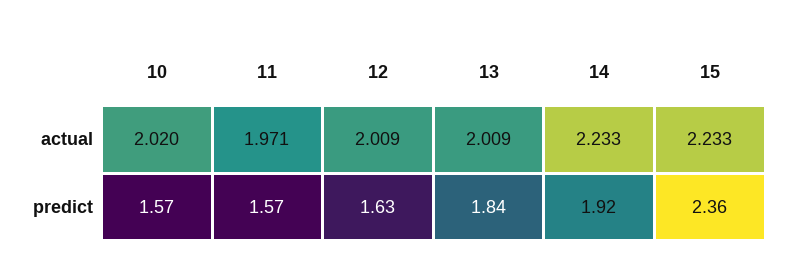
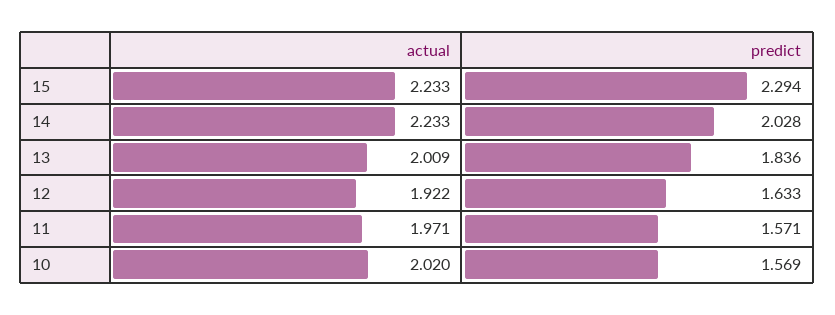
  {
    "10": {
      "actual": 2.02,
      "predict": 1.569
    },
    "11": {
      "actual": 1.971,
      "predict": 1.571
    },
    "12": {
-     "actual": 2.009,
+     "actual": 1.922,
      "predict": 1.633
    },
    "13": {
      "actual": 2.009,
      "predict": 1.836
    },
    "14": {
      "actual": 2.233,
-     "predict": 1.92
+     "predict": 2.028
    },
    "15": {
      "actual": 2.233,
-     "predict": 2.36
+     "predict": 2.294
    }
  }

